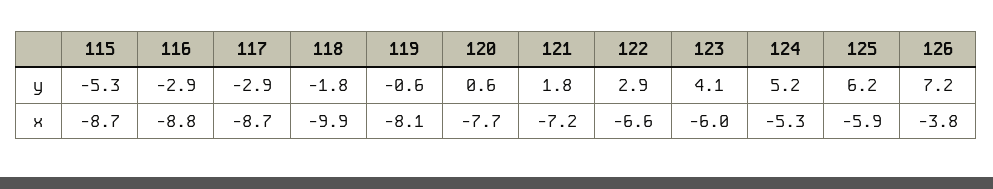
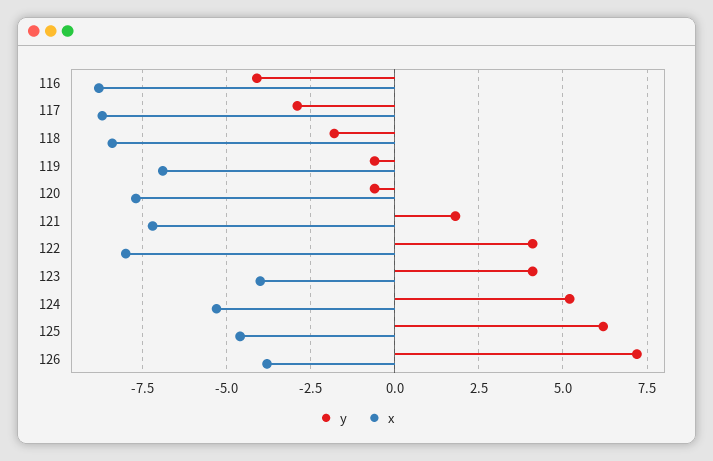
  {
    "y": {
-     "115": -5.3,
-     "116": -2.9,
+     "116": -4,
      "117": -2.9,
      "118": -1.8,
      "119": -0.6,
-     "120": 0.6,
+     "120": -0.5,
      "121": 1.8,
-     "122": 2.9,
+     "122": 4,
      "123": 4.1,
      "124": 5.2,
      "125": 6.2,
      "126": 7.2
    },
    "x": {
-     "115": -8.7,
      "116": -8.8,
      "117": -8.7,
-     "118": -9.9,
+     "118": -8.5,
-     "119": -8.1,
+     "119": -7,
      "120": -7.7,
      "121": -7.2,
-     "122": -6.6,
+     "122": -8,
-     "123": -6,
+     "123": -4,
      "124": -5.3,
-     "125": -5.9,
+     "125": -4.5,
      "126": -3.8
    }
  }

